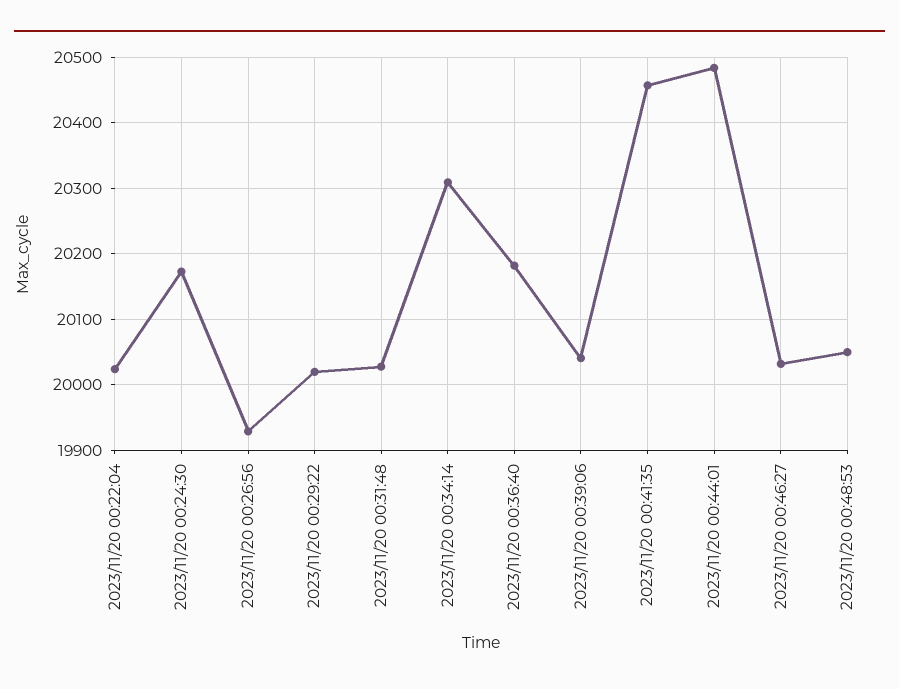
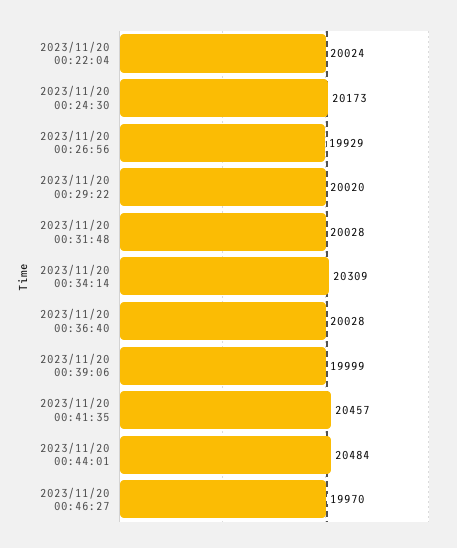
  {
    "2023/11/20 00:22:04": 20024,
    "2023/11/20 00:24:30": 20173,
    "2023/11/20 00:26:56": 19929,
    "2023/11/20 00:29:22": 20020,
    "2023/11/20 00:31:48": 20028,
    "2023/11/20 00:34:14": 20309,
-   "2023/11/20 00:36:40": 20180,
+   "2023/11/20 00:36:40": 20028,
-   "2023/11/20 00:39:06": 20040,
+   "2023/11/20 00:39:06": 19999,
    "2023/11/20 00:41:35": 20457,
    "2023/11/20 00:44:01": 20484,
-   "2023/11/20 00:46:27": 20030,
+   "2023/11/20 00:46:27": 19970
-   "2023/11/20 00:48:53": 20050
  }

